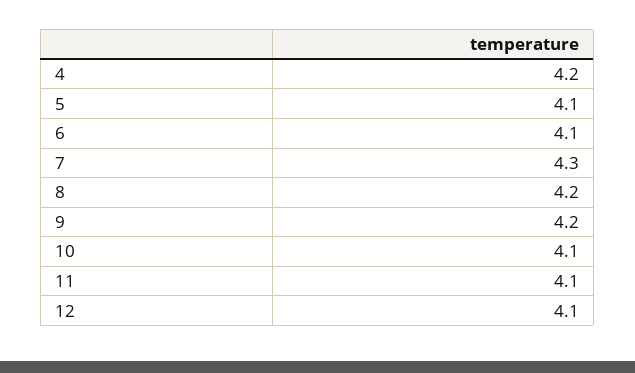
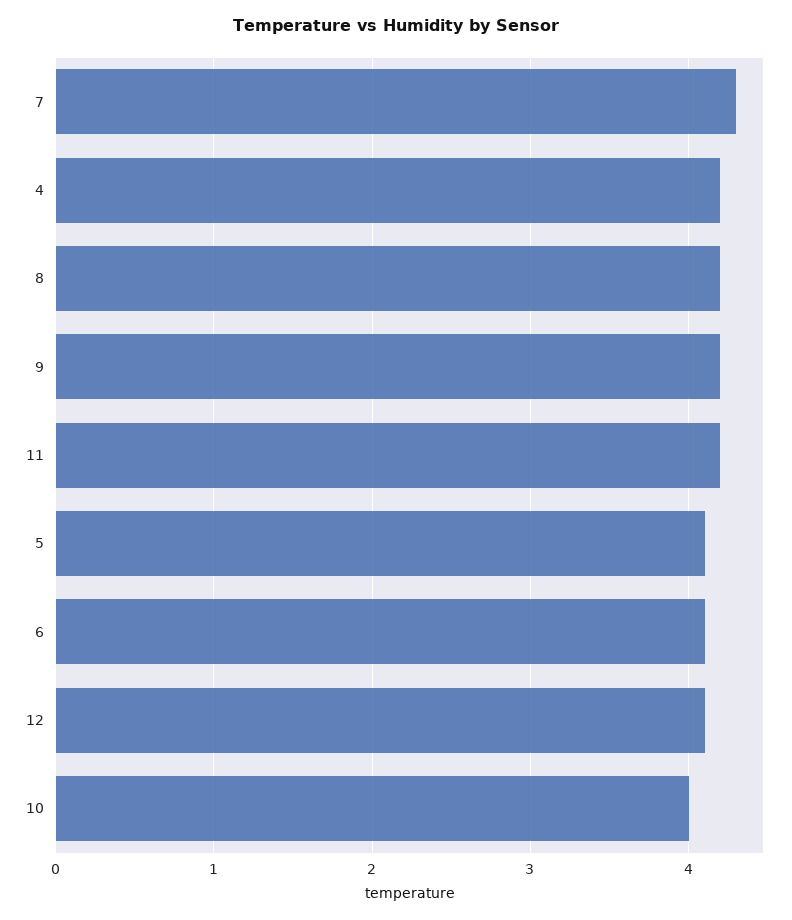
  {
    "4": 4.2,
    "5": 4.1,
    "6": 4.1,
    "7": 4.3,
    "8": 4.2,
    "9": 4.2,
-   "10": 4.1,
+   "10": 4,
-   "11": 4.1,
+   "11": 4.2,
    "12": 4.1
  }

